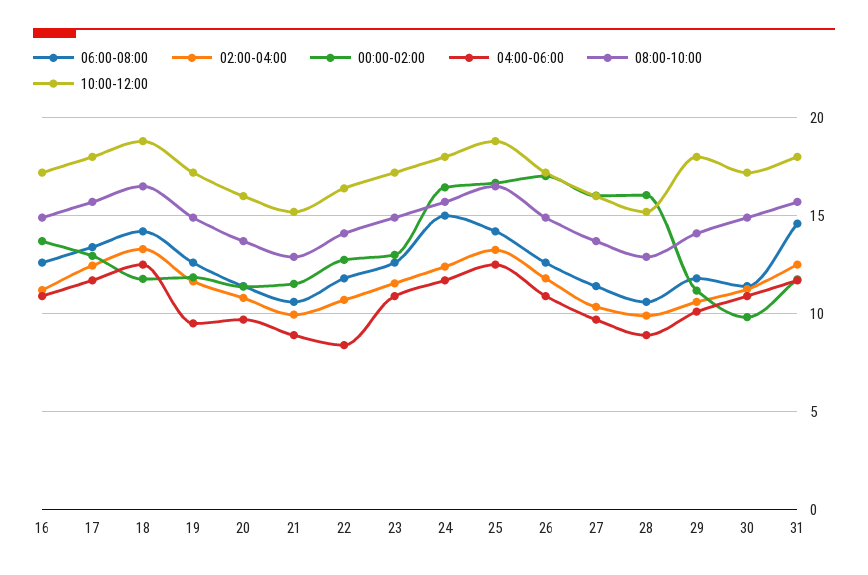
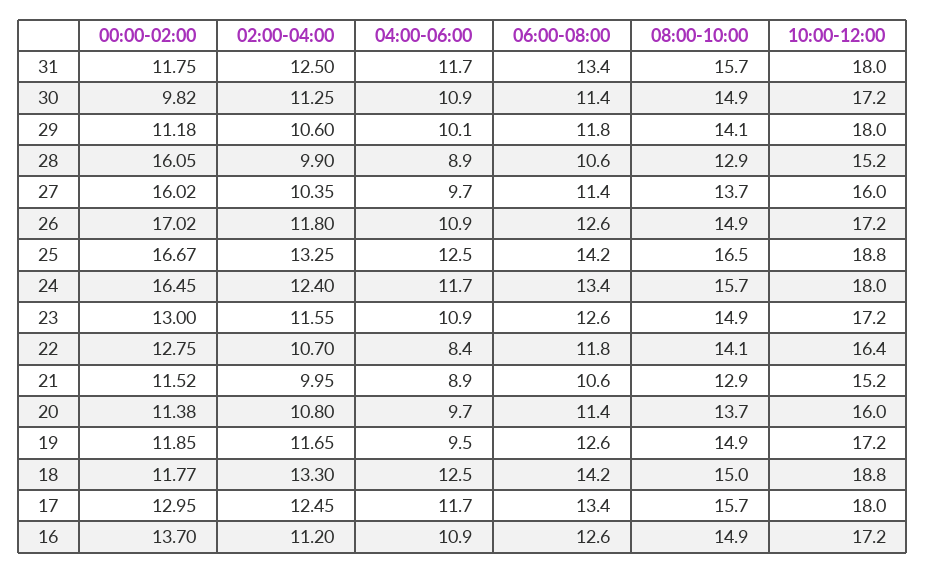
  {
    "06:00-08:00": {
      "16": 12.6,
      "17": 13.4,
      "18": 14.2,
      "19": 12.6,
      "20": 11.4,
      "21": 10.6,
      "22": 11.8,
      "23": 12.6,
-     "24": 15,
+     "24": 13.4,
      "25": 14.2,
      "26": 12.6,
      "27": 11.4,
      "28": 10.6,
      "29": 11.8,
      "30": 11.4,
-     "31": 14.5
+     "31": 13.4
    },
    "02:00-04:00": {
      "16": 11.2,
      "17": 12.45,
      "18": 13.3,
      "19": 11.65,
      "20": 10.8,
      "21": 9.95,
      "22": 10.7,
      "23": 11.55,
      "24": 12.4,
      "25": 13.25,
      "26": 11.8,
      "27": 10.35,
      "28": 9.9,
      "29": 10.6,
      "30": 11.25,
      "31": 12.5
    },
    "00:00-02:00": {
      "16": 13.7,
      "17": 12.95,
      "18": 11.77,
      "19": 11.85,
      "20": 11.38,
      "21": 11.52,
      "22": 12.75,
      "23": 13,
      "24": 16.45,
      "25": 16.67,
      "26": 17.02,
      "27": 16.02,
      "28": 16.05,
      "29": 11.18,
      "30": 9.82,
      "31": 11.75
    },
    "04:00-06:00": {
      "16": 10.9,
      "17": 11.7,
      "18": 12.5,
      "19": 9.5,
      "20": 9.7,
      "21": 8.9,
      "22": 8.4,
      "23": 10.9,
      "24": 11.7,
      "25": 12.5,
      "26": 10.9,
      "27": 9.7,
      "28": 8.9,
      "29": 10.1,
      "30": 10.9,
      "31": 11.7
    },
    "08:00-10:00": {
      "16": 14.9,
      "17": 15.7,
-     "18": 16.5,
+     "18": 15,
      "19": 14.9,
      "20": 13.7,
      "21": 12.9,
      "22": 14.1,
      "23": 14.9,
      "24": 15.7,
      "25": 16.5,
      "26": 14.9,
      "27": 13.7,
      "28": 12.9,
      "29": 14.1,
      "30": 14.9,
      "31": 15.7
    },
    "10:00-12:00": {
      "16": 17.2,
      "17": 18,
      "18": 18.8,
      "19": 17.2,
      "20": 16,
      "21": 15.2,
      "22": 16.4,
      "23": 17.2,
      "24": 18,
      "25": 18.8,
      "26": 17.2,
      "27": 16,
      "28": 15.2,
      "29": 18,
      "30": 17.2,
      "31": 18
    }
  }

